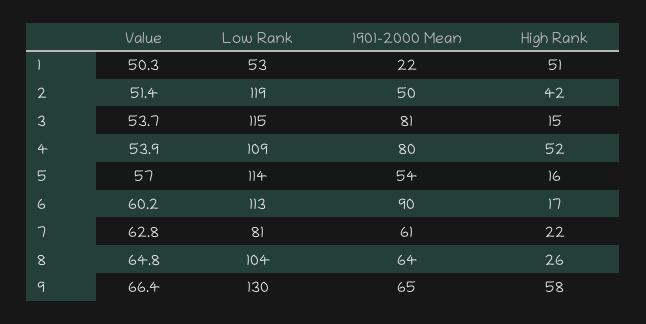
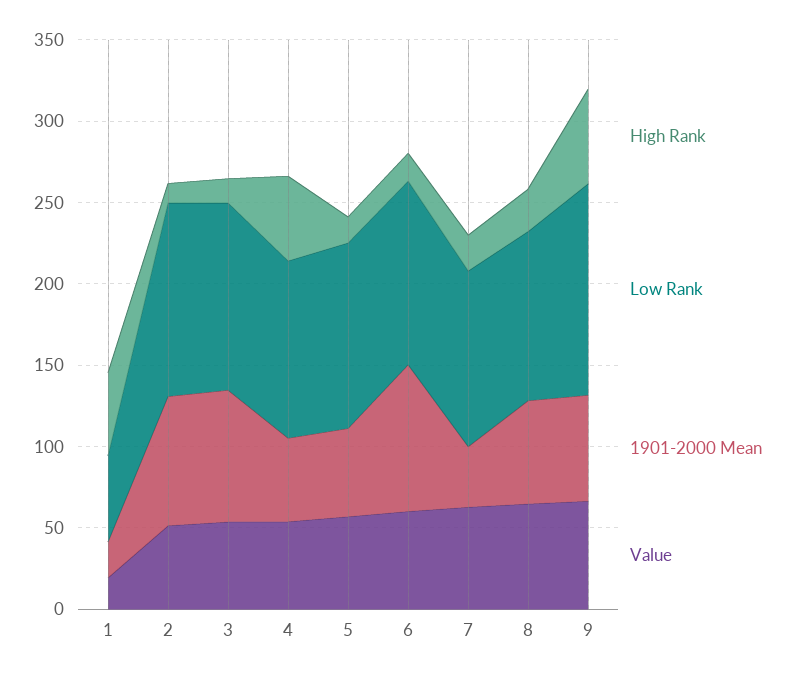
  {
    "Value": {
-     "1": 50.3,
+     "1": 20,
      "2": 51.4,
      "3": 53.7,
      "4": 53.9,
      "5": 57,
      "6": 60.2,
      "7": 62.8,
      "8": 64.8,
      "9": 66.4
    },
    "Low Rank": {
      "1": 53,
      "2": 119,
      "3": 115,
      "4": 109,
      "5": 114,
      "6": 113,
-     "7": 81,
+     "7": 110,
      "8": 104,
      "9": 130
    },
    "1901-2000 Mean": {
      "1": 22,
-     "2": 50,
+     "2": 80,
      "3": 81,
-     "4": 80,
+     "4": 50,
      "5": 54,
      "6": 90,
-     "7": 61,
+     "7": 40,
      "8": 64,
      "9": 65
    },
    "High Rank": {
      "1": 51,
-     "2": 42,
+     "2": 10,
      "3": 15,
      "4": 52,
      "5": 16,
      "6": 17,
      "7": 22,
      "8": 26,
      "9": 58
    }
  }

